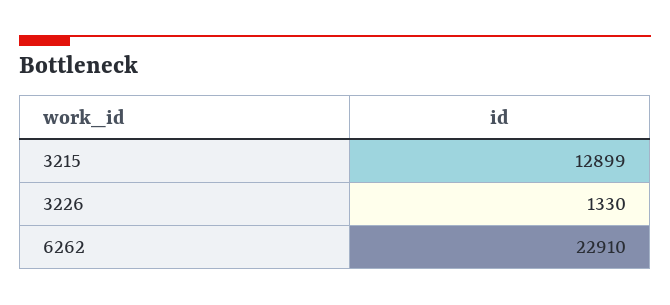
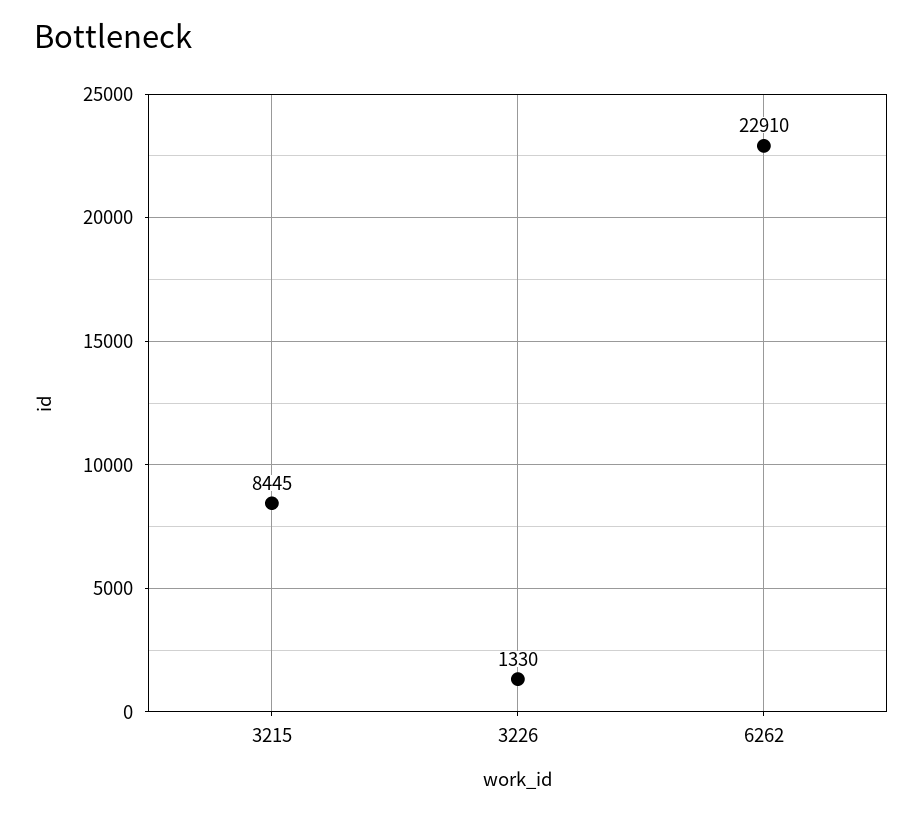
  {
-   "3215": 12899,
+   "3215": 8445,
    "3226": 1330,
    "6262": 22910
  }

